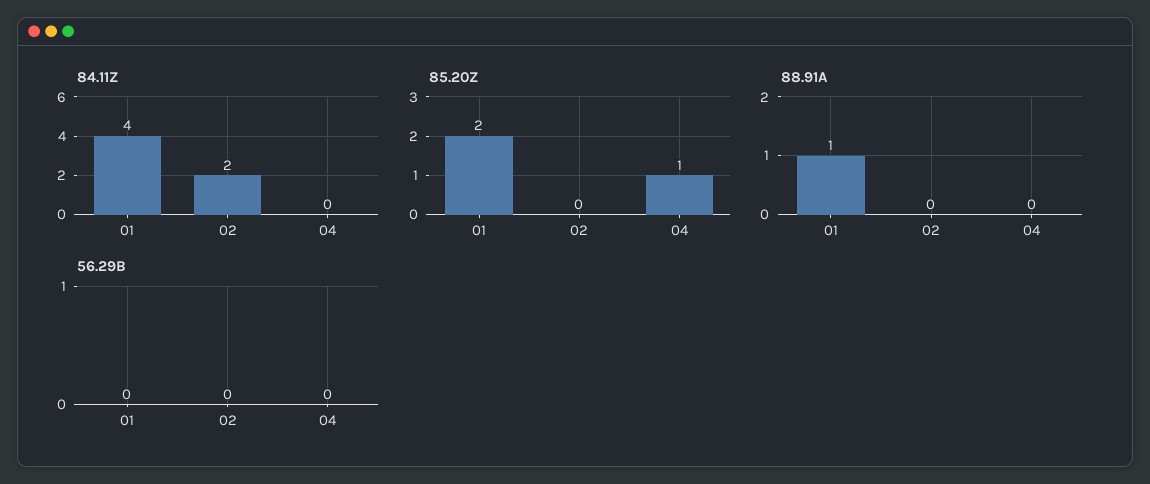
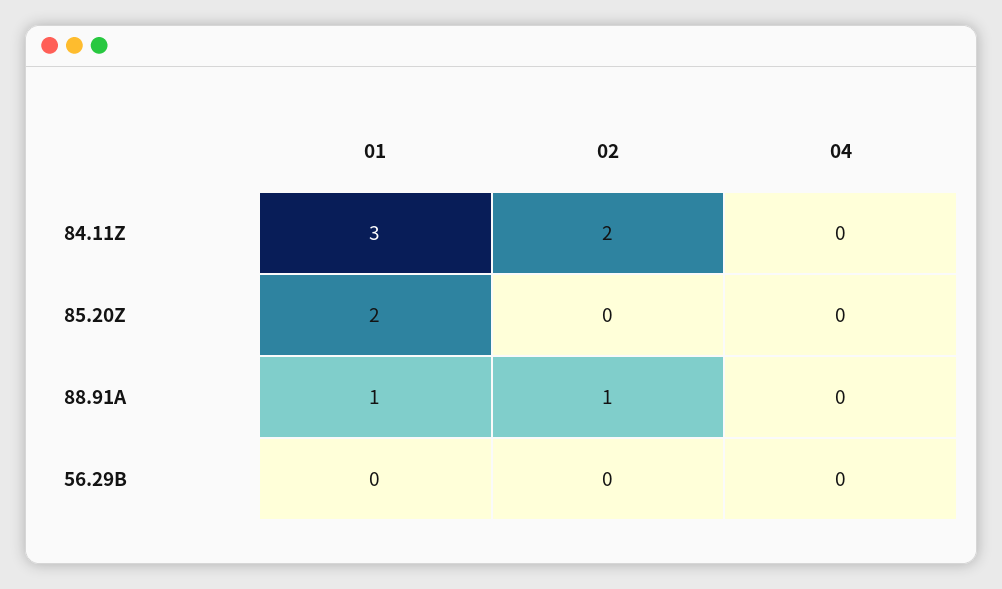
  {
    "84.11Z": {
-     "01": 4,
+     "01": 3,
      "02": 2,
      "04": 0
    },
    "85.20Z": {
      "01": 2,
      "02": 0,
-     "04": 1
+     "04": 0
    },
    "88.91A": {
      "01": 1,
-     "02": 0,
+     "02": 1,
      "04": 0
    },
    "56.29B": {
      "01": 0,
      "02": 0,
      "04": 0
    }
  }

